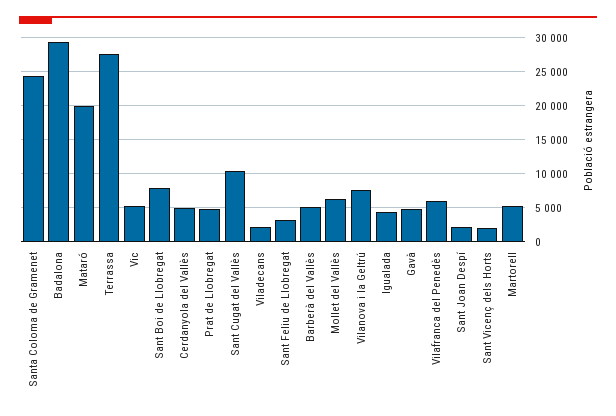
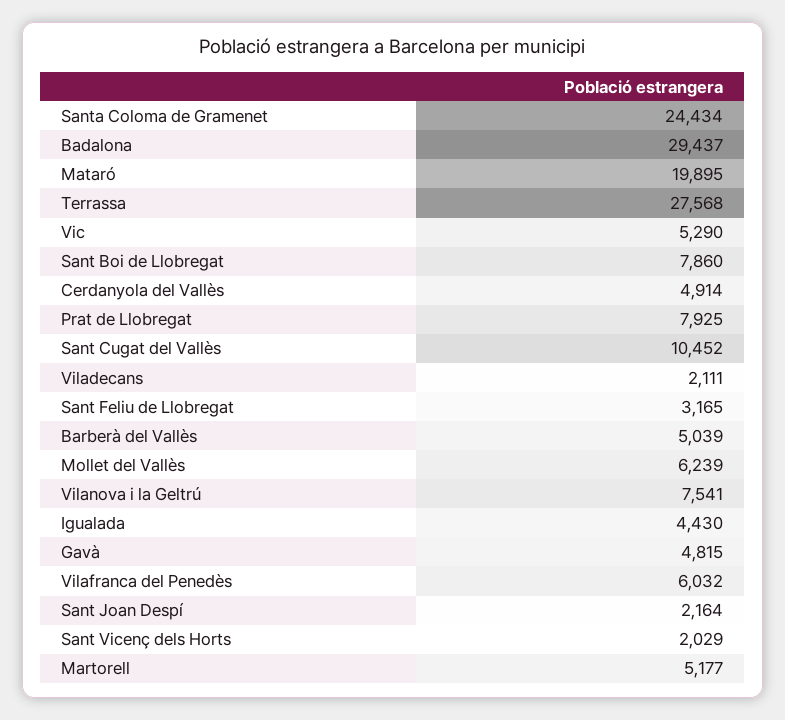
  {
    "Santa Coloma de Gramenet": 24434,
    "Badalona": 29437,
    "Mataró": 19895,
    "Terrassa": 27568,
    "Vic": 5290,
    "Sant Boi de Llobregat": 7860,
    "Cerdanyola del Vallès": 4914,
-   "Prat de Llobregat": 5000,
+   "Prat de Llobregat": 7925,
    "Sant Cugat del Vallès": 10452,
    "Viladecans": 2111,
    "Sant Feliu de Llobregat": 3165,
    "Barberà del Vallès": 5039,
    "Mollet del Vallès": 6239,
    "Vilanova i la Geltrú": 7541,
    "Igualada": 4430,
    "Gavà": 4815,
    "Vilafranca del Penedès": 6032,
    "Sant Joan Despí": 2164,
    "Sant Vicenç dels Horts": 2029,
    "Martorell": 5177
  }

